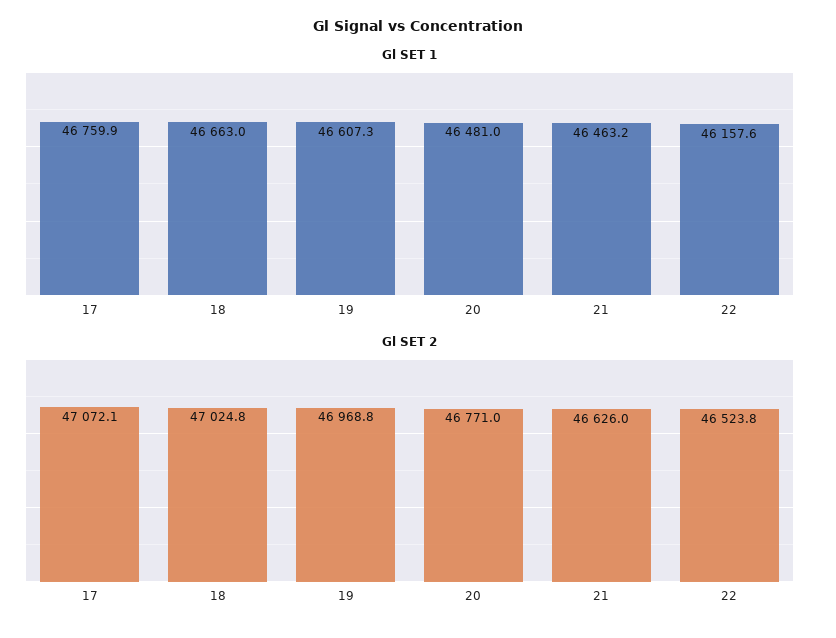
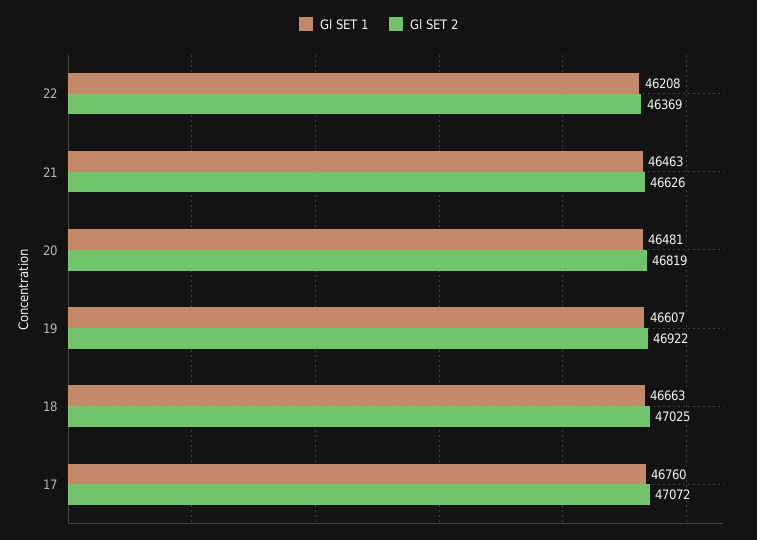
  {
    "Gl SET 1": {
      "17": 46759.9,
      "18": 46663,
      "19": 46607.3,
      "20": 46481,
      "21": 46463.2,
-     "22": 46157.6
+     "22": 46208
    },
    "Gl SET 2": {
      "17": 47072.1,
      "18": 47024.8,
-     "19": 46968.8,
+     "19": 46922,
-     "20": 46771,
+     "20": 46819,
      "21": 46626,
-     "22": 46523.8
+     "22": 46369
    }
  }

